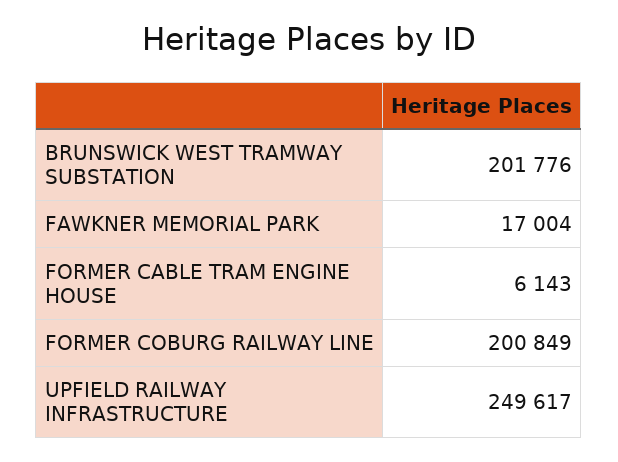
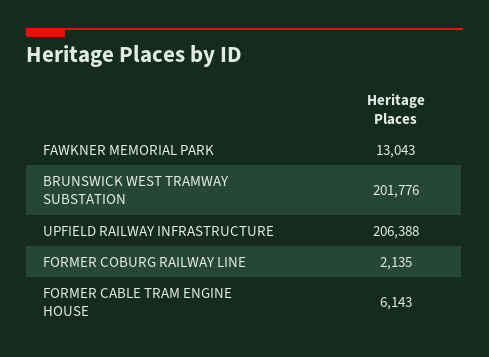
  {
    "BRUNSWICK WEST TRAMWAY SUBSTATION": 201776,
-   "FAWKNER MEMORIAL PARK": 17004,
+   "FAWKNER MEMORIAL PARK": 13043,
    "FORMER CABLE TRAM ENGINE HOUSE": 6143,
-   "FORMER COBURG RAILWAY LINE": 200849,
+   "FORMER COBURG RAILWAY LINE": 2135,
-   "UPFIELD RAILWAY INFRASTRUCTURE": 249617
+   "UPFIELD RAILWAY INFRASTRUCTURE": 206388
  }

